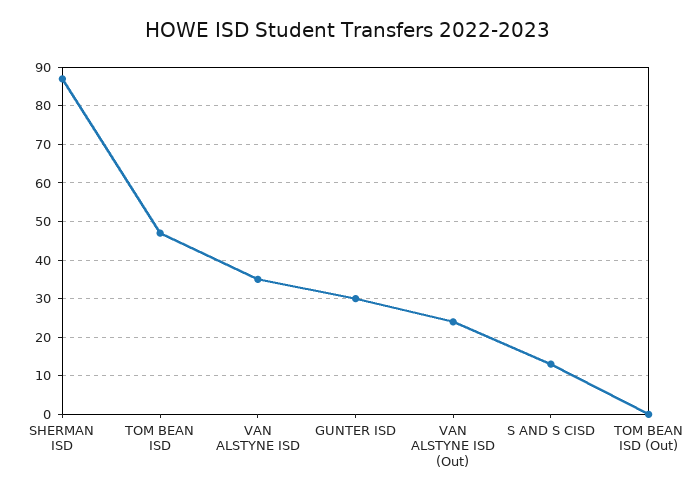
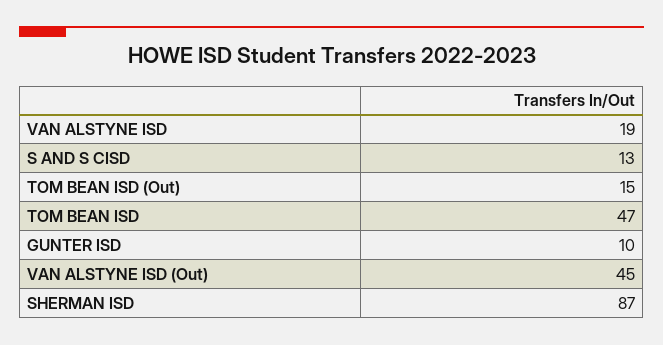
  {
    "SHERMAN ISD": 87,
    "TOM BEAN ISD": 47,
-   "VAN ALSTYNE ISD": 35,
+   "VAN ALSTYNE ISD": 19,
-   "GUNTER ISD": 30,
+   "GUNTER ISD": 10,
-   "VAN ALSTYNE ISD (Out)": 25,
+   "VAN ALSTYNE ISD (Out)": 45,
    "S AND S CISD": 13,
-   "TOM BEAN ISD (Out)": 0
+   "TOM BEAN ISD (Out)": 15
  }

